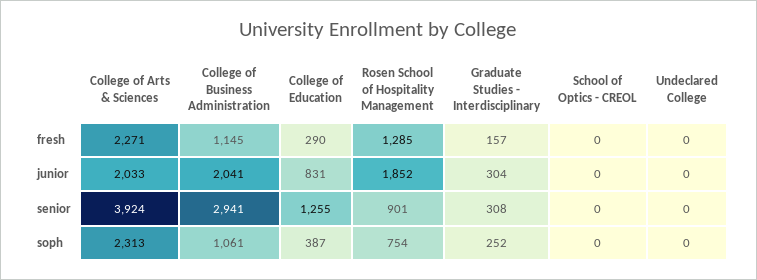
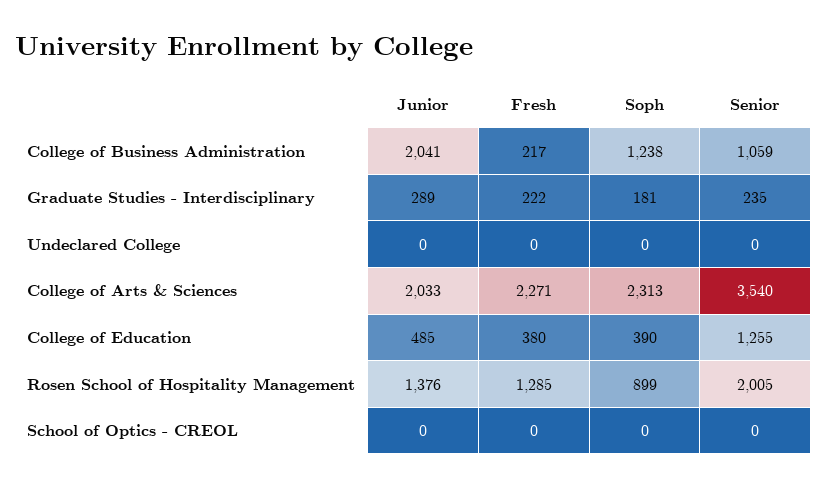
  {
    "College of Arts & Sciences": {
      "fresh": 2271,
      "junior": 2033,
-     "senior": 3924,
+     "senior": 3540,
      "soph": 2313
    },
    "College of Business Administration": {
-     "fresh": 1145,
+     "fresh": 217,
      "junior": 2041,
-     "senior": 2941,
+     "senior": 1059,
-     "soph": 1061
+     "soph": 1238
    },
    "College of Education": {
-     "fresh": 290,
+     "fresh": 380,
-     "junior": 831,
+     "junior": 485,
      "senior": 1255,
-     "soph": 387
+     "soph": 390
    },
    "Rosen School of Hospitality Management": {
      "fresh": 1285,
-     "junior": 1852,
+     "junior": 1376,
-     "senior": 901,
+     "senior": 2005,
-     "soph": 754
+     "soph": 899
    },
    "Graduate Studies - Interdisciplinary": {
-     "fresh": 157,
+     "fresh": 222,
-     "junior": 304,
+     "junior": 289,
-     "senior": 308,
+     "senior": 235,
-     "soph": 252
+     "soph": 181
    },
    "School of Optics - CREOL": {
      "fresh": 0,
      "junior": 0,
      "senior": 0,
      "soph": 0
    },
    "Undeclared College": {
      "fresh": 0,
      "junior": 0,
      "senior": 0,
      "soph": 0
    }
  }

